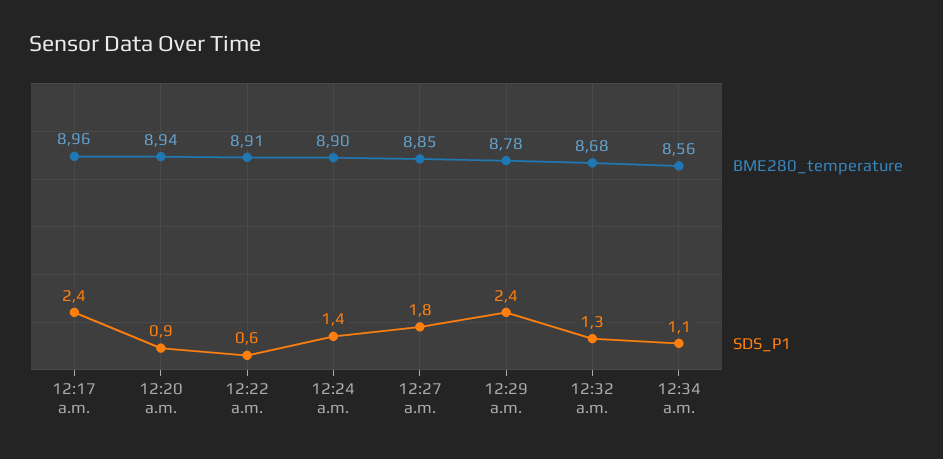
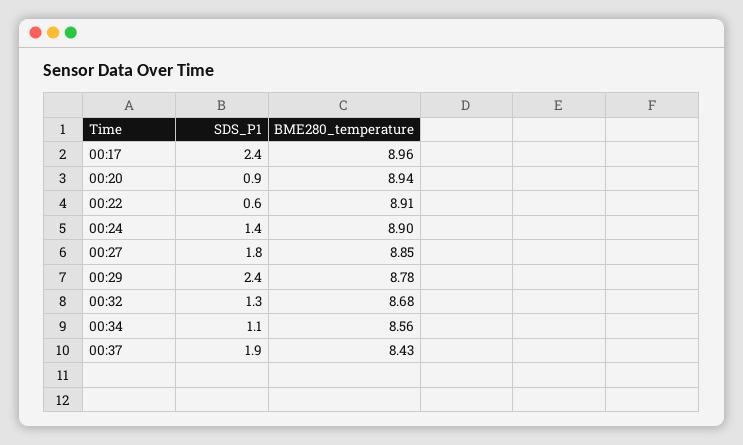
  {
    "BME280_temperature": {
      "12:17 a.m.": 8.96,
      "12:20 a.m.": 8.94,
      "12:22 a.m.": 8.91,
      "12:24 a.m.": 8.9,
      "12:27 a.m.": 8.85,
      "12:29 a.m.": 8.78,
      "12:32 a.m.": 8.68,
-     "12:34 a.m.": 8.56
+     "12:34 a.m.": 8.56,
+     "00:37": 8.43
    },
    "SDS_P1": {
      "12:17 a.m.": 2.4,
      "12:20 a.m.": 0.9,
      "12:22 a.m.": 0.6,
      "12:24 a.m.": 1.4,
      "12:27 a.m.": 1.8,
      "12:29 a.m.": 2.4,
      "12:32 a.m.": 1.3,
-     "12:34 a.m.": 1.1
+     "12:34 a.m.": 1.1,
+     "00:37": 1.9
    }
  }

